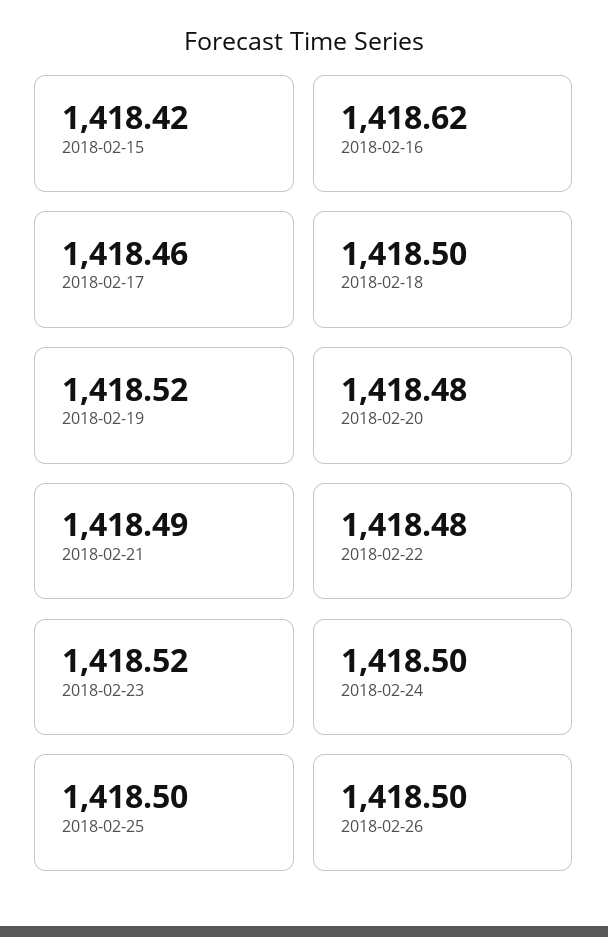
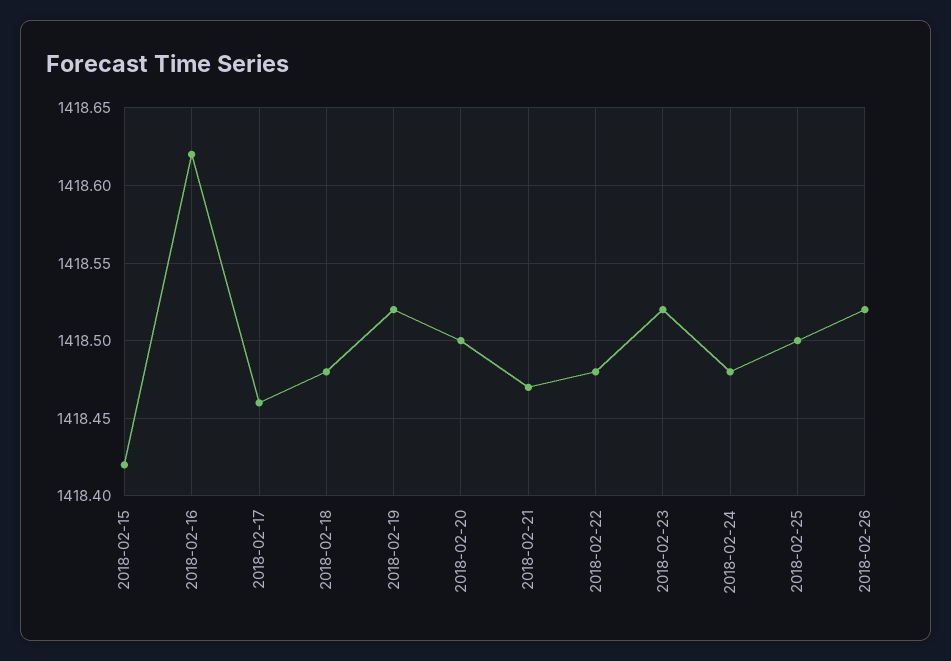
  {
    "2018-02-15": 1418.42,
    "2018-02-16": 1418.62,
    "2018-02-17": 1418.46,
-   "2018-02-18": 1418.5,
+   "2018-02-18": 1418.48,
    "2018-02-19": 1418.52,
-   "2018-02-20": 1418.48,
+   "2018-02-20": 1418.5,
-   "2018-02-21": 1418.49,
+   "2018-02-21": 1418.47,
    "2018-02-22": 1418.48,
    "2018-02-23": 1418.52,
-   "2018-02-24": 1418.5,
+   "2018-02-24": 1418.48,
    "2018-02-25": 1418.5,
-   "2018-02-26": 1418.5
+   "2018-02-26": 1418.52
  }

